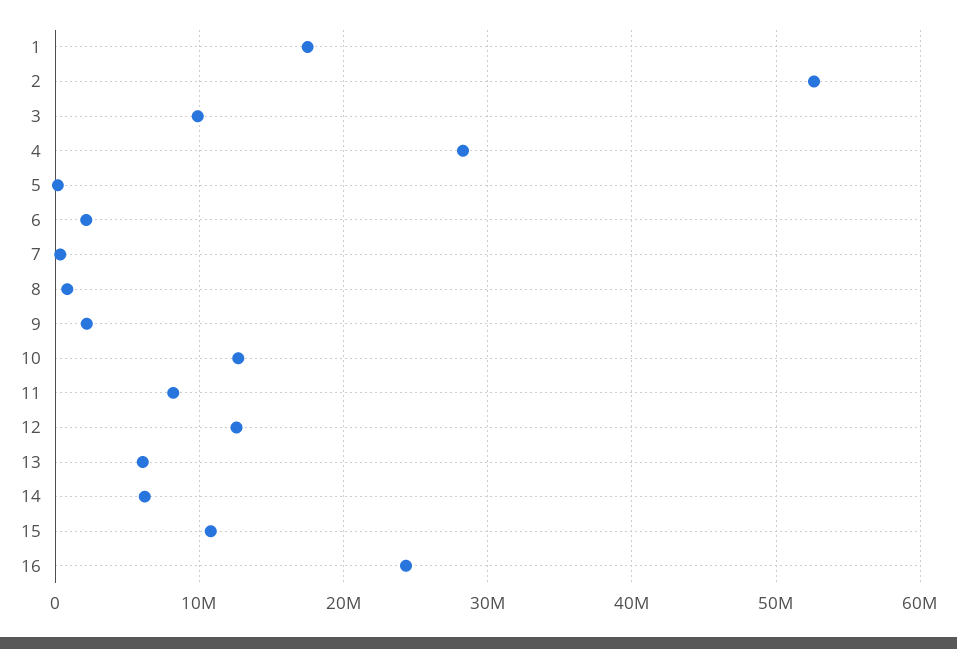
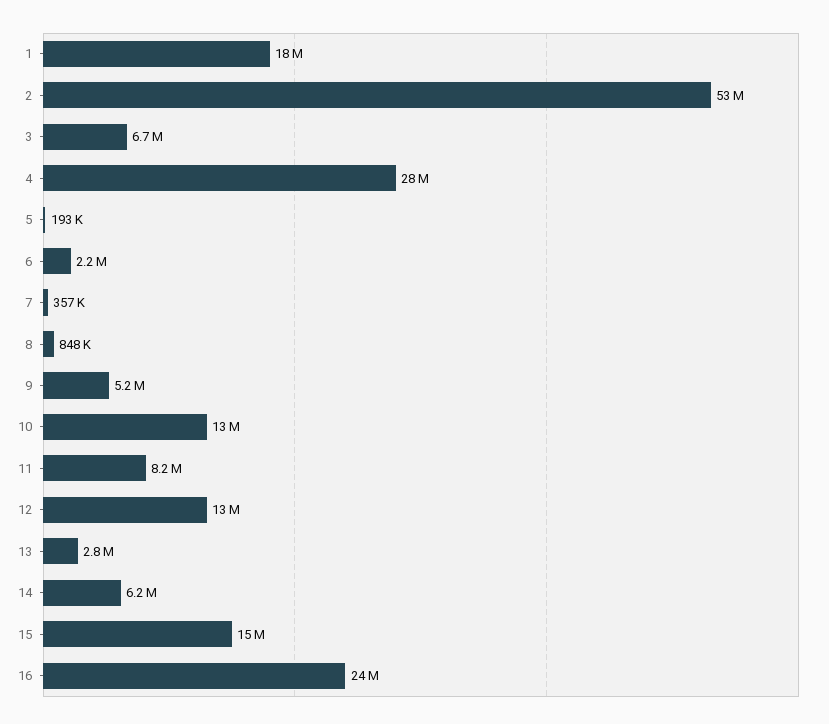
  {
    "1": 18000000,
    "2": 53000000,
-   "3": 10000000,
+   "3": 6700000,
    "4": 28000000,
    "5": 193000,
    "6": 2200000,
    "7": 357000,
    "8": 848000,
-   "9": 2000000,
+   "9": 5200000,
    "10": 13000000,
    "11": 8200000,
    "12": 13000000,
-   "13": 6000000,
+   "13": 2800000,
    "14": 6200000,
-   "15": 11000000,
+   "15": 15000000,
    "16": 24000000
  }

